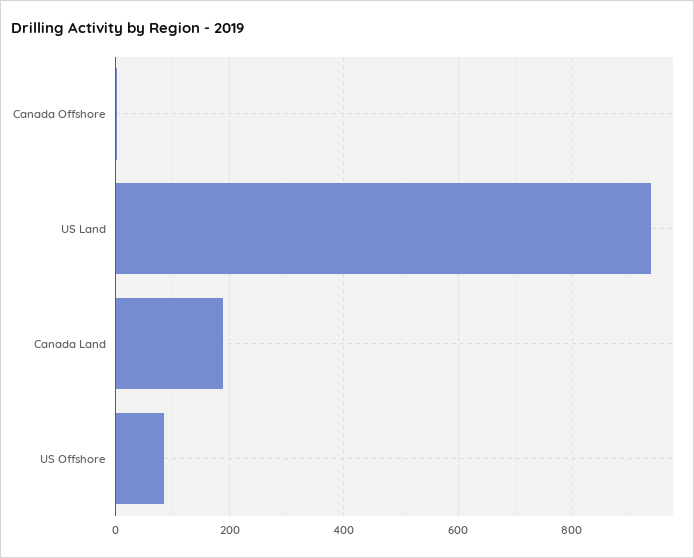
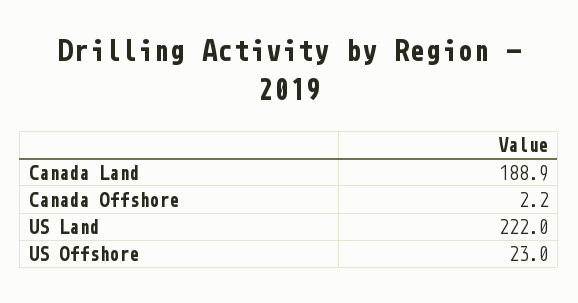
  {
    "Canada Offshore": 2.2,
-   "US Land": 940,
+   "US Land": 222,
    "Canada Land": 188.9,
-   "US Offshore": 80
+   "US Offshore": 23
  }

